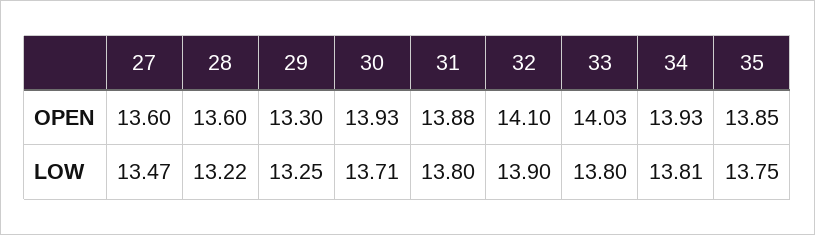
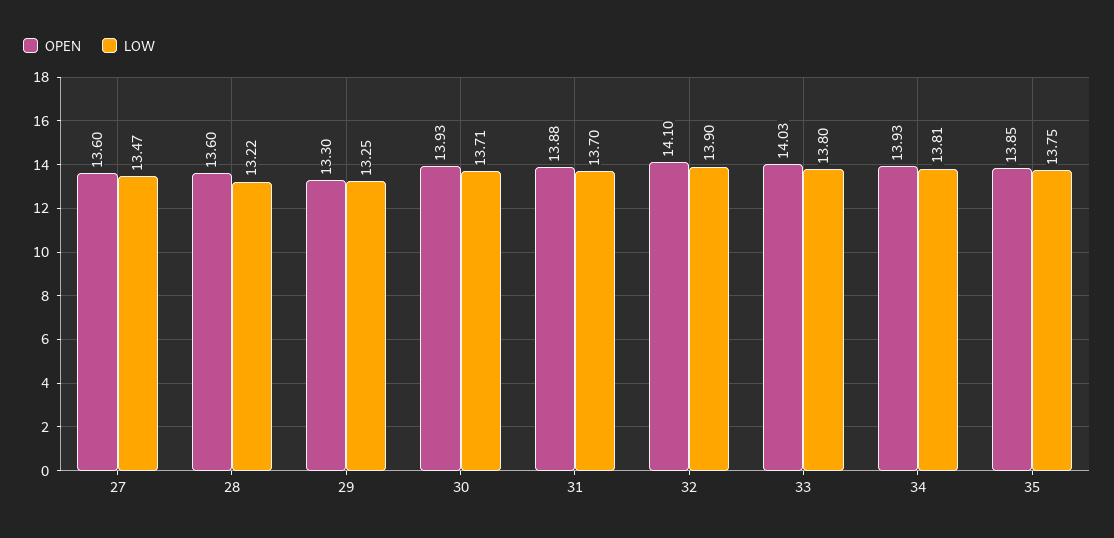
  {
    "OPEN": {
      "27": 13.6,
      "28": 13.6,
      "29": 13.3,
      "30": 13.93,
      "31": 13.88,
      "32": 14.1,
      "33": 14.03,
      "34": 13.93,
      "35": 13.85
    },
    "LOW": {
      "27": 13.47,
      "28": 13.22,
      "29": 13.25,
      "30": 13.71,
-     "31": 13.8,
+     "31": 13.7,
      "32": 13.9,
      "33": 13.8,
      "34": 13.81,
      "35": 13.75
    }
  }

